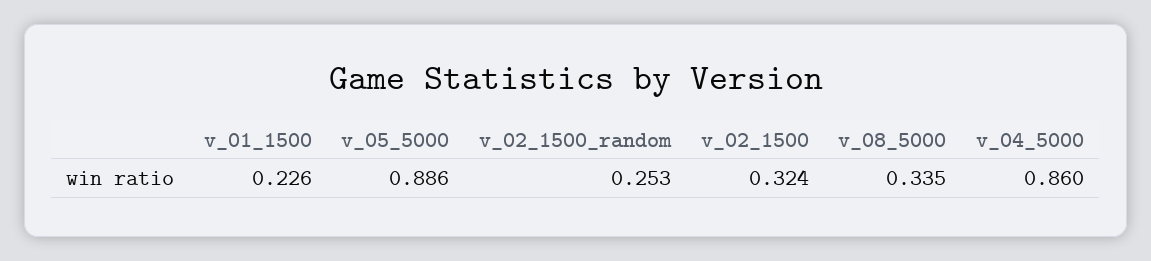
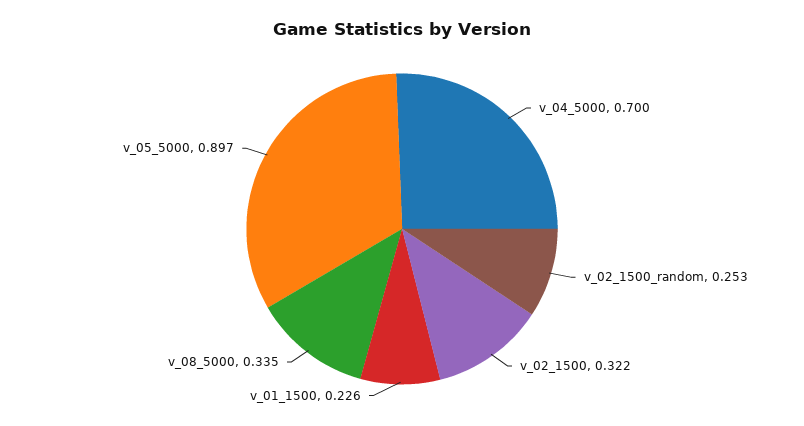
  {
    "v_01_1500": 0.226,
-   "v_05_5000": 0.886,
+   "v_05_5000": 0.897,
    "v_02_1500_random": 0.253,
-   "v_02_1500": 0.324,
+   "v_02_1500": 0.322,
    "v_08_5000": 0.335,
-   "v_04_5000": 0.86
+   "v_04_5000": 0.7
  }

